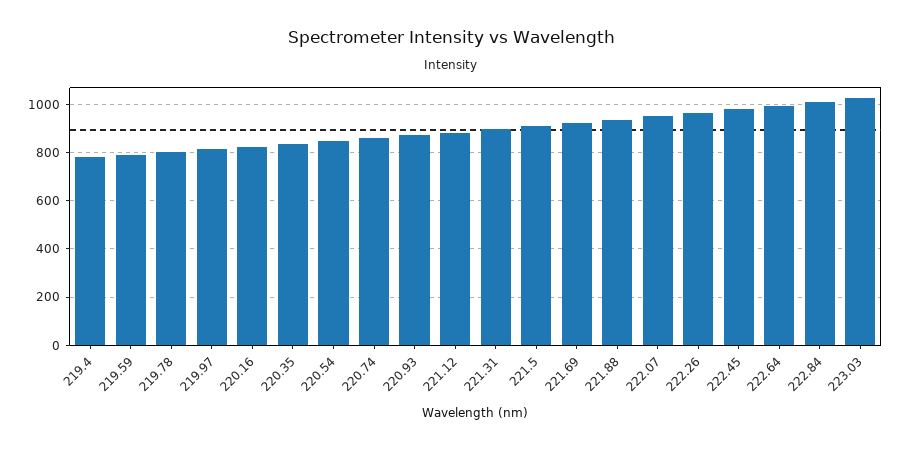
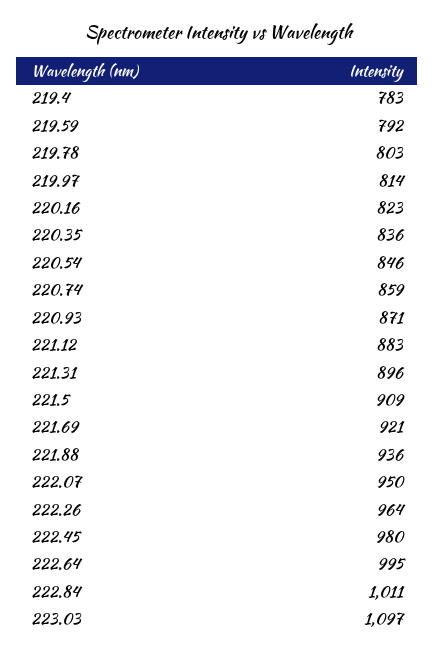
  {
    "219.4": 783,
    "219.59": 792,
    "219.78": 803,
    "219.97": 814,
    "220.16": 823,
    "220.35": 836,
    "220.54": 846,
    "220.74": 859,
    "220.93": 871,
    "221.12": 883,
    "221.31": 896,
    "221.5": 909,
    "221.69": 921,
    "221.88": 936,
    "222.07": 950,
    "222.26": 964,
    "222.45": 980,
    "222.64": 995,
    "222.84": 1011,
-   "223.03": 1025
+   "223.03": 1097
  }

